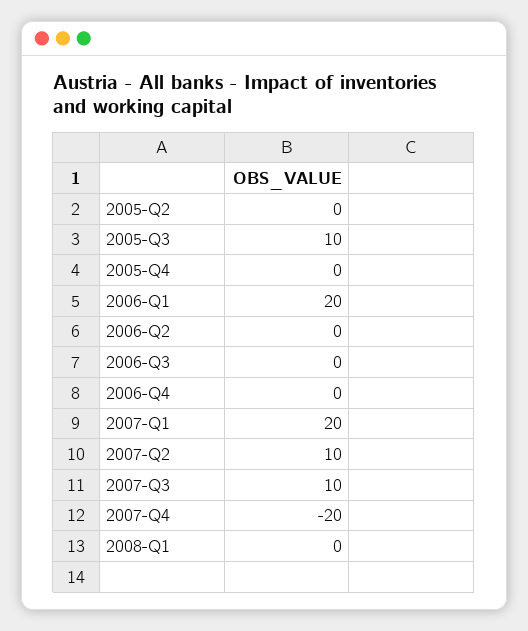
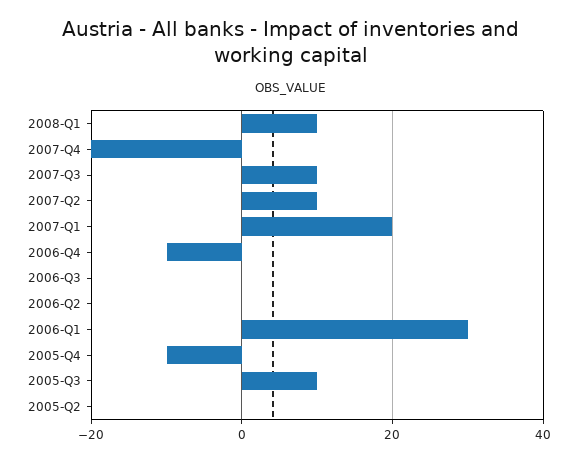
  {
    "2005-Q2": 0,
    "2005-Q3": 10,
-   "2005-Q4": 0,
+   "2005-Q4": -10,
-   "2006-Q1": 20,
+   "2006-Q1": 30,
    "2006-Q2": 0,
    "2006-Q3": 0,
-   "2006-Q4": 0,
+   "2006-Q4": -10,
    "2007-Q1": 20,
    "2007-Q2": 10,
    "2007-Q3": 10,
    "2007-Q4": -20,
-   "2008-Q1": 0
+   "2008-Q1": 10
  }

